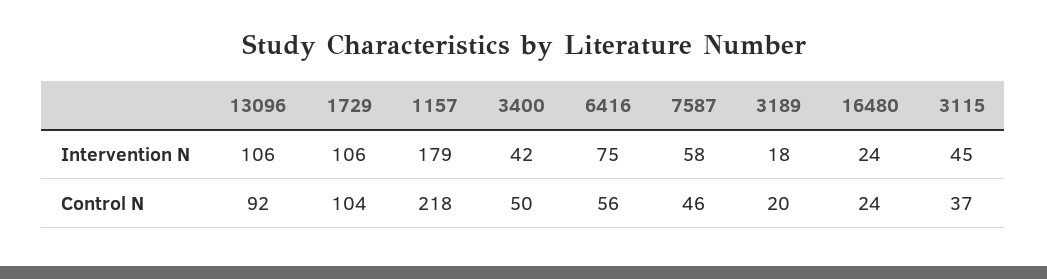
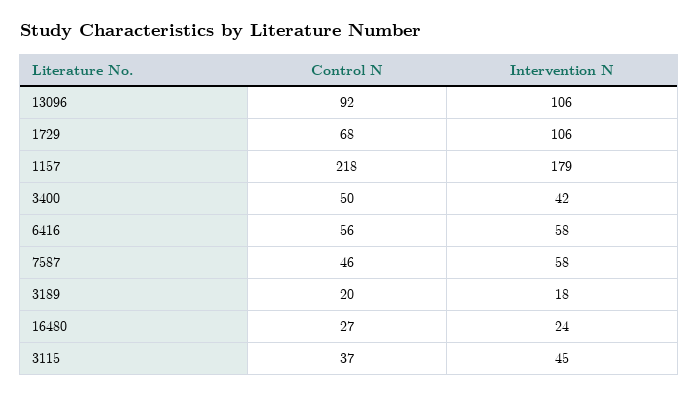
  {
    "13096": {
      "Intervention N": 106,
      "Control N": 92
    },
    "1729": {
      "Intervention N": 106,
-     "Control N": 104
+     "Control N": 68
    },
    "1157": {
      "Intervention N": 179,
      "Control N": 218
    },
    "3400": {
      "Intervention N": 42,
      "Control N": 50
    },
    "6416": {
-     "Intervention N": 75,
+     "Intervention N": 58,
      "Control N": 56
    },
    "7587": {
      "Intervention N": 58,
      "Control N": 46
    },
    "3189": {
      "Intervention N": 18,
      "Control N": 20
    },
    "16480": {
      "Intervention N": 24,
-     "Control N": 24
+     "Control N": 27
    },
    "3115": {
      "Intervention N": 45,
      "Control N": 37
    }
  }

